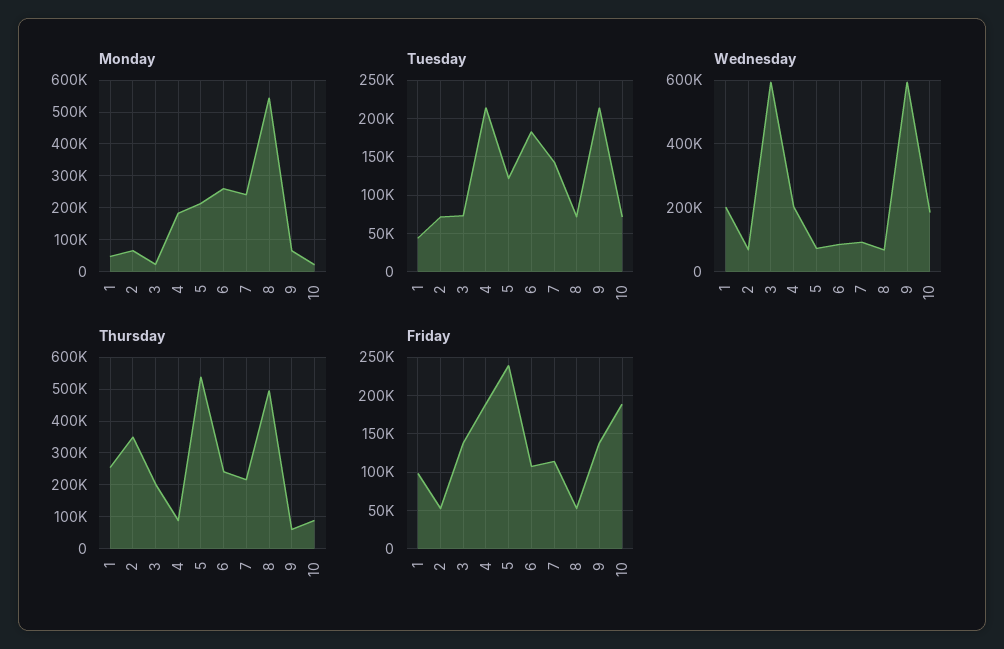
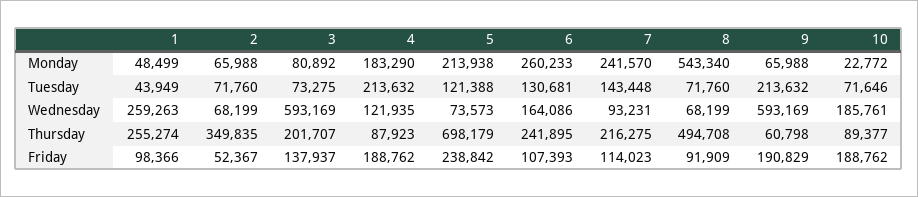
  {
    "Monday": {
      "1": 48499,
      "2": 65988,
-     "3": 20000,
+     "3": 80892,
      "4": 183290,
      "5": 213938,
      "6": 260233,
      "7": 241570,
      "8": 543340,
      "9": 65988,
      "10": 22772
    },
    "Tuesday": {
      "1": 43949,
      "2": 71760,
      "3": 73275,
      "4": 213632,
      "5": 121388,
-     "6": 180000,
+     "6": 130681,
      "7": 143448,
      "8": 71760,
      "9": 213632,
      "10": 71646
    },
    "Wednesday": {
-     "1": 200000,
+     "1": 259263,
      "2": 68199,
      "3": 593169,
-     "4": 200000,
+     "4": 121935,
      "5": 73573,
-     "6": 80000,
+     "6": 164086,
      "7": 93231,
      "8": 68199,
      "9": 593169,
      "10": 185761
    },
    "Thursday": {
      "1": 255274,
      "2": 349835,
      "3": 201707,
      "4": 87923,
-     "5": 540000,
+     "5": 698179,
      "6": 241895,
      "7": 216275,
      "8": 494708,
      "9": 60798,
      "10": 89377
    },
    "Friday": {
      "1": 98366,
      "2": 52367,
      "3": 137937,
      "4": 188762,
      "5": 238842,
      "6": 107393,
      "7": 114023,
-     "8": 50000,
+     "8": 91909,
-     "9": 140000,
+     "9": 190829,
      "10": 188762
    }
  }

